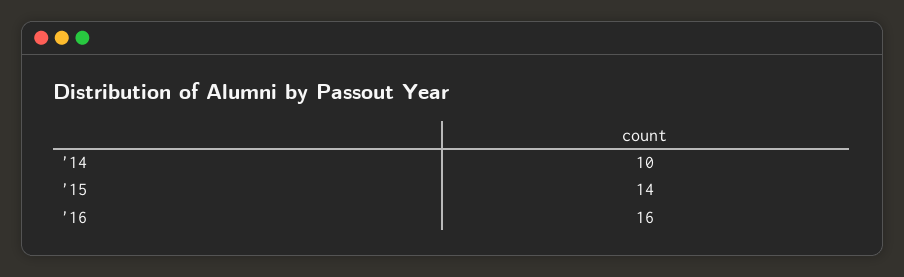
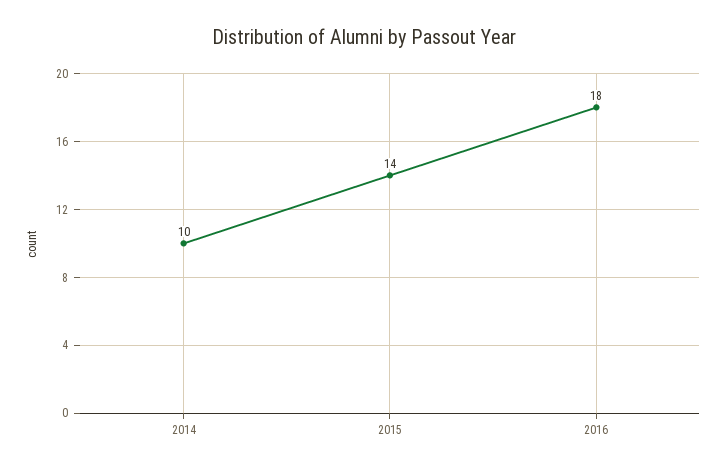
  {
    "'14": 10,
    "'15": 14,
-   "'16": 16
+   "'16": 18
  }

